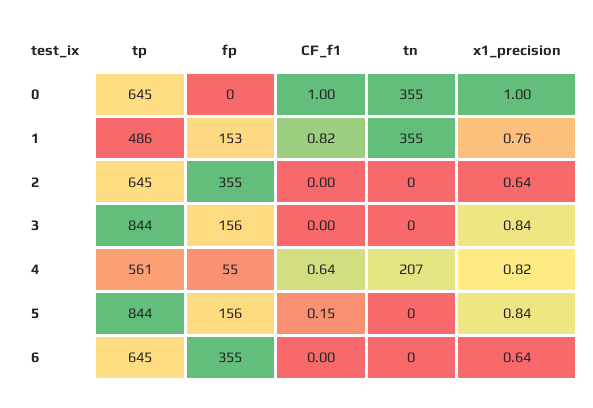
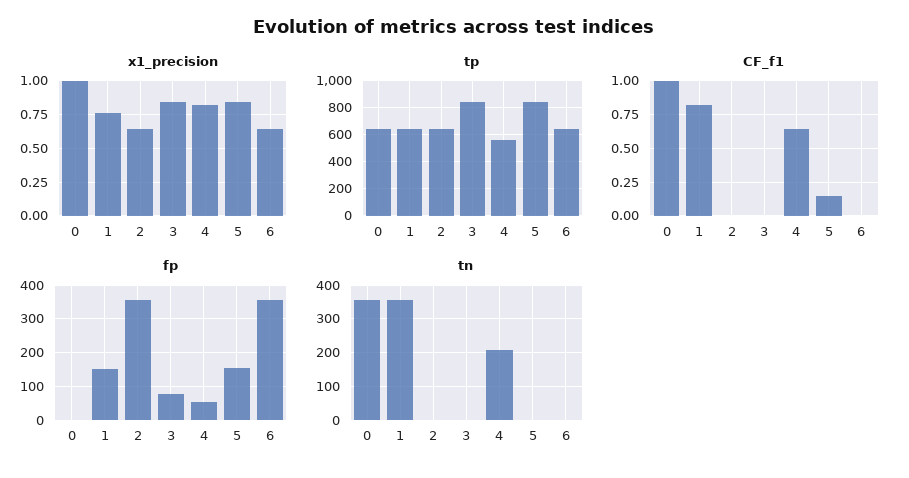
  {
    "tp": {
      "0": 645,
-     "1": 486,
+     "1": 650,
      "2": 645,
      "3": 844,
      "4": 561,
      "5": 844,
      "6": 645
    },
    "fp": {
      "0": 0,
      "1": 153,
      "2": 355,
-     "3": 156,
+     "3": 80,
      "4": 55,
      "5": 156,
      "6": 355
    },
    "CF_f1": {
      "0": 1,
      "1": 0.82,
      "2": 0,
      "3": 0,
      "4": 0.64,
      "5": 0.15,
      "6": 0
    },
    "tn": {
      "0": 355,
      "1": 355,
      "2": 0,
      "3": 0,
      "4": 207,
      "5": 0,
      "6": 0
    },
    "x1_precision": {
      "0": 1,
      "1": 0.76,
      "2": 0.64,
      "3": 0.84,
      "4": 0.82,
      "5": 0.84,
      "6": 0.64
    }
  }

